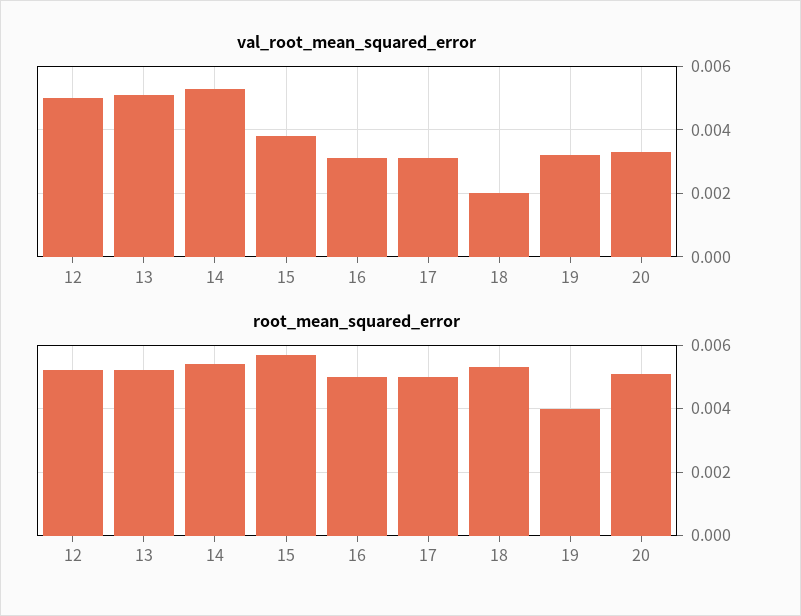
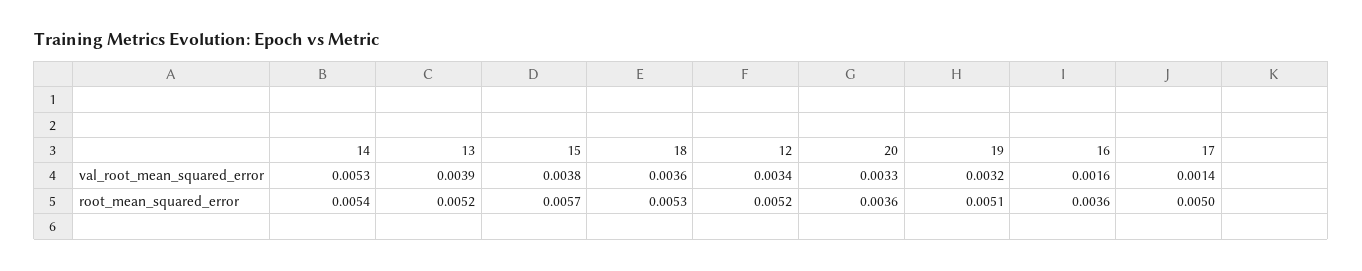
  {
    "val_root_mean_squared_error": {
-     "12": 0.005,
+     "12": 0.0034,
-     "13": 0.005,
+     "13": 0.0039,
      "14": 0.0053,
      "15": 0.0038,
-     "16": 0.003,
+     "16": 0.0016,
-     "17": 0.003,
+     "17": 0.0014,
-     "18": 0.002,
+     "18": 0.0036,
      "19": 0.0032,
      "20": 0.0033
    },
    "root_mean_squared_error": {
      "12": 0.0052,
      "13": 0.0052,
      "14": 0.0054,
      "15": 0.0057,
-     "16": 0.005,
+     "16": 0.0036,
      "17": 0.005,
      "18": 0.0053,
-     "19": 0.004,
+     "19": 0.0051,
-     "20": 0.005
+     "20": 0.0036
    }
  }

